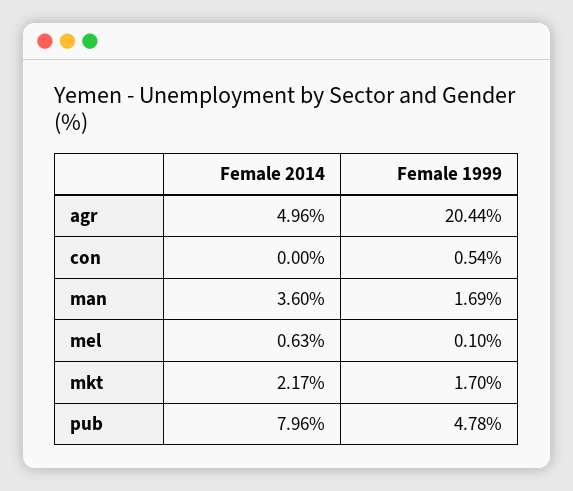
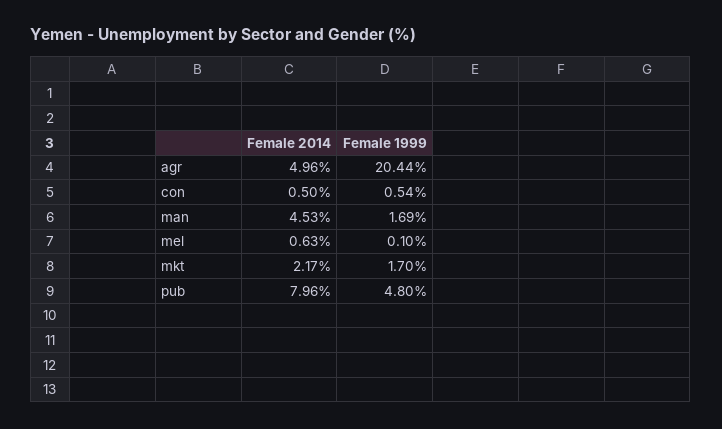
  {
    "Female 2014": {
      "agr": 4.96,
-     "con": 0,
+     "con": 0.5,
-     "man": 3.6,
+     "man": 4.53,
      "mel": 0.63,
      "mkt": 2.17,
      "pub": 7.96
    },
    "Female 1999": {
      "agr": 20.44,
      "con": 0.54,
      "man": 1.69,
      "mel": 0.1,
      "mkt": 1.7,
-     "pub": 4.78
+     "pub": 4.8
    }
  }

